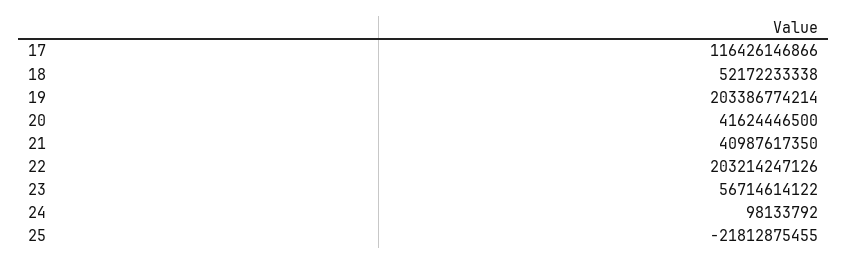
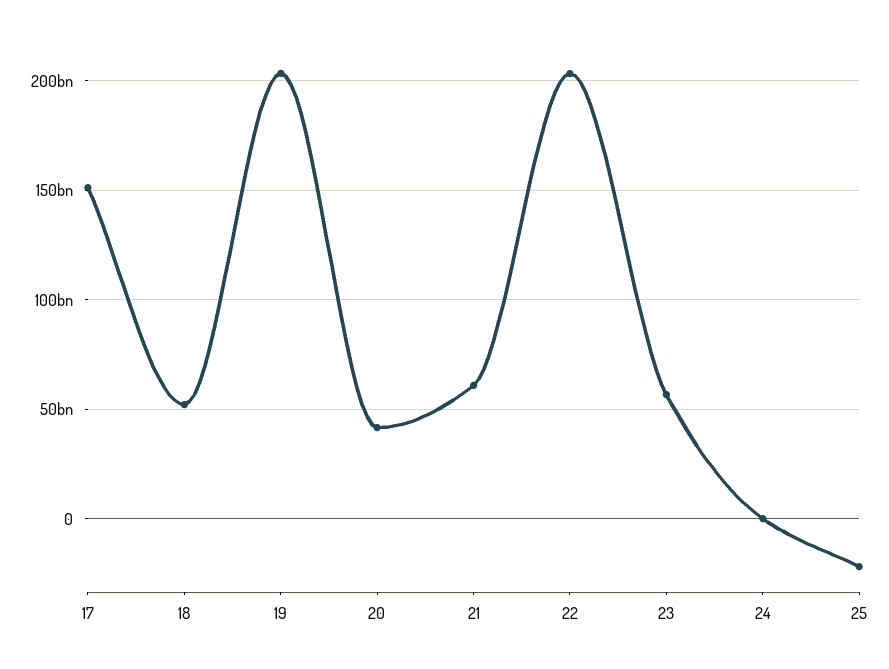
  {
-   "17": 116426146866,
+   "17": 150000000000,
    "18": 52172233338,
    "19": 203386774214,
    "20": 41624446500,
-   "21": 40987617350,
+   "21": 60000000000,
    "22": 203214247126,
    "23": 56714614122,
    "24": 98133792,
    "25": -21812875455
  }

